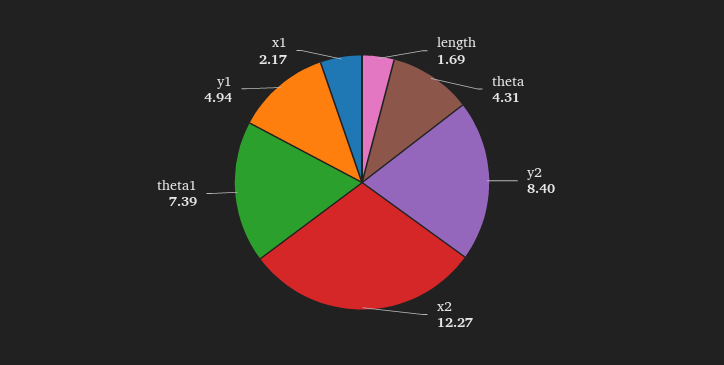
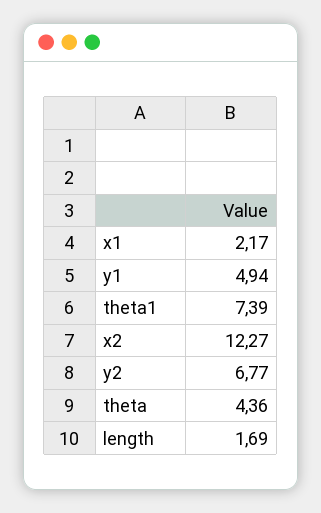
  {
    "length": 1.69,
-   "theta": 4.31,
+   "theta": 4.36,
-   "y2": 8.4,
+   "y2": 6.77,
    "x2": 12.27,
    "theta1": 7.39,
    "y1": 4.94,
    "x1": 2.17
  }

